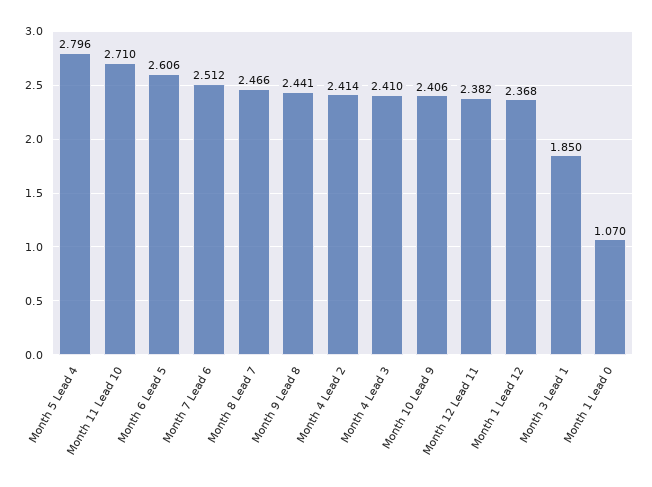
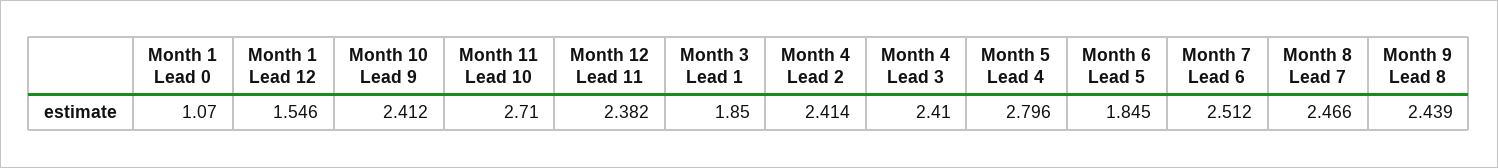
  {
    "Month 5 Lead 4": 2.796,
    "Month 11 Lead 10": 2.71,
-   "Month 6 Lead 5": 2.606,
+   "Month 6 Lead 5": 1.845,
    "Month 7 Lead 6": 2.512,
    "Month 8 Lead 7": 2.466,
-   "Month 9 Lead 8": 2.441,
+   "Month 9 Lead 8": 2.439,
    "Month 4 Lead 2": 2.414,
    "Month 4 Lead 3": 2.41,
-   "Month 10 Lead 9": 2.406,
+   "Month 10 Lead 9": 2.412,
    "Month 12 Lead 11": 2.382,
-   "Month 1 Lead 12": 2.368,
+   "Month 1 Lead 12": 1.546,
    "Month 3 Lead 1": 1.85,
    "Month 1 Lead 0": 1.07
  }

